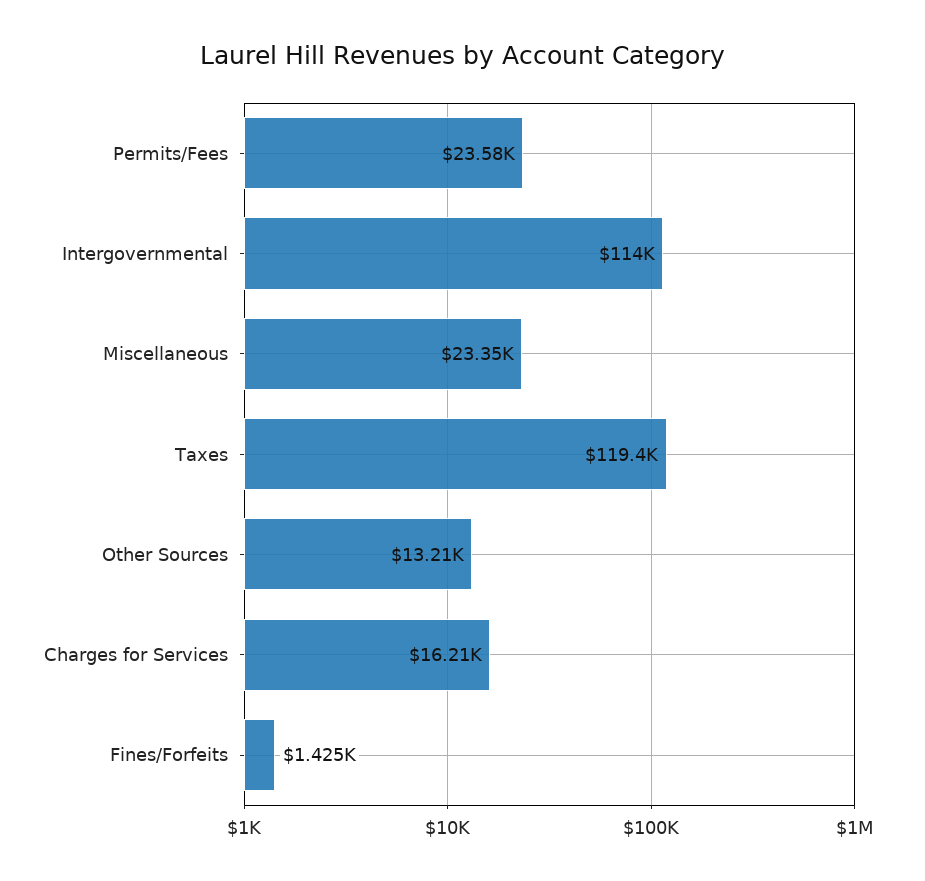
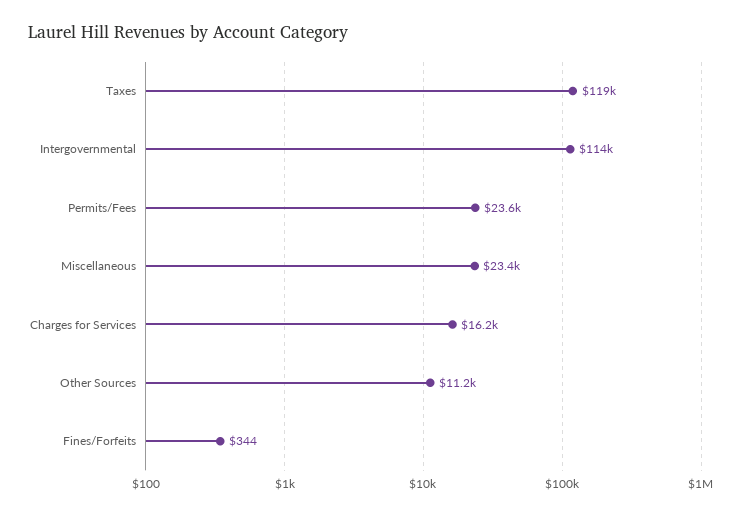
  {
    "Permits/Fees": 23580,
    "Intergovernmental": 114000,
    "Miscellaneous": 23350,
    "Taxes": 119400,
-   "Other Sources": 13210,
+   "Other Sources": 11200,
    "Charges for Services": 16210,
-   "Fines/Forfeits": 1425
+   "Fines/Forfeits": 344
  }

